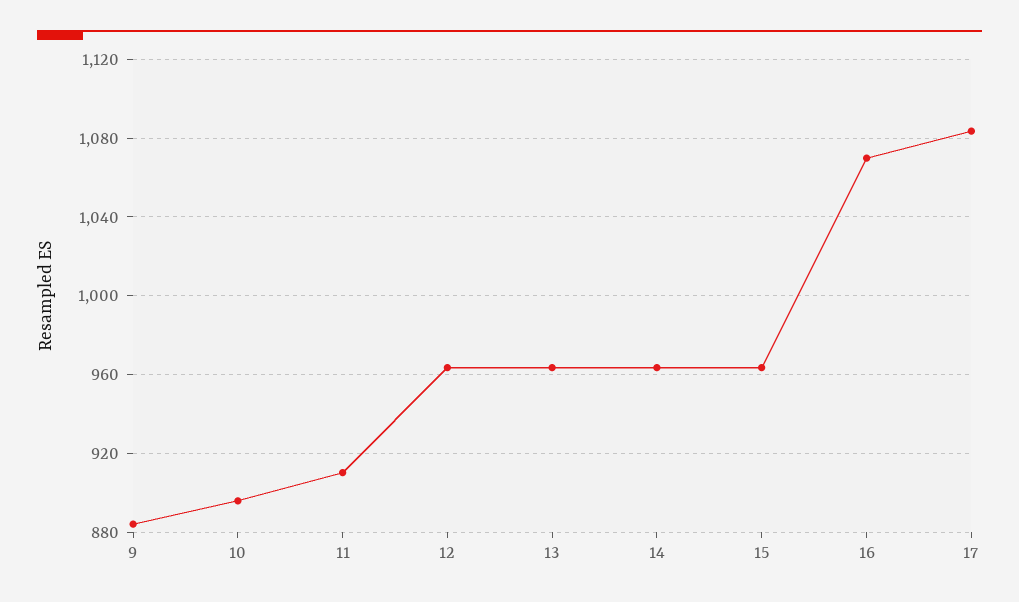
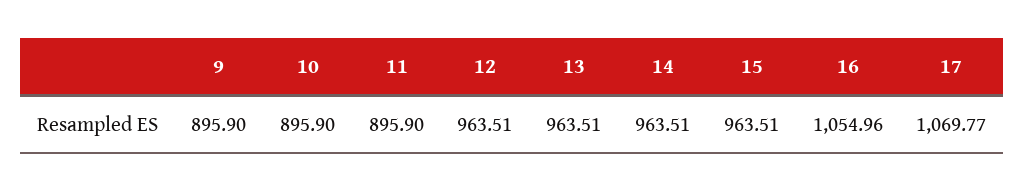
  {
-   "9": 885,
+   "9": 895.9,
    "10": 895.9,
-   "11": 910,
+   "11": 895.9,
    "12": 963.51,
    "13": 963.51,
    "14": 963.51,
    "15": 963.51,
-   "16": 1070,
+   "16": 1054.96,
-   "17": 1085
+   "17": 1069.77
  }

